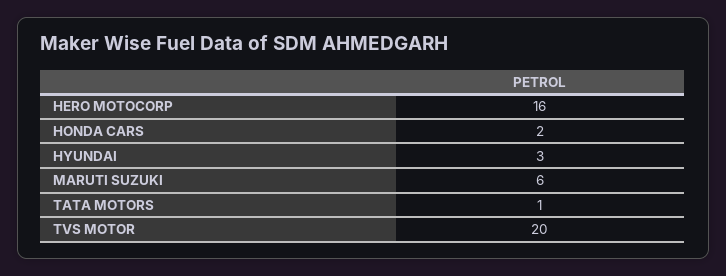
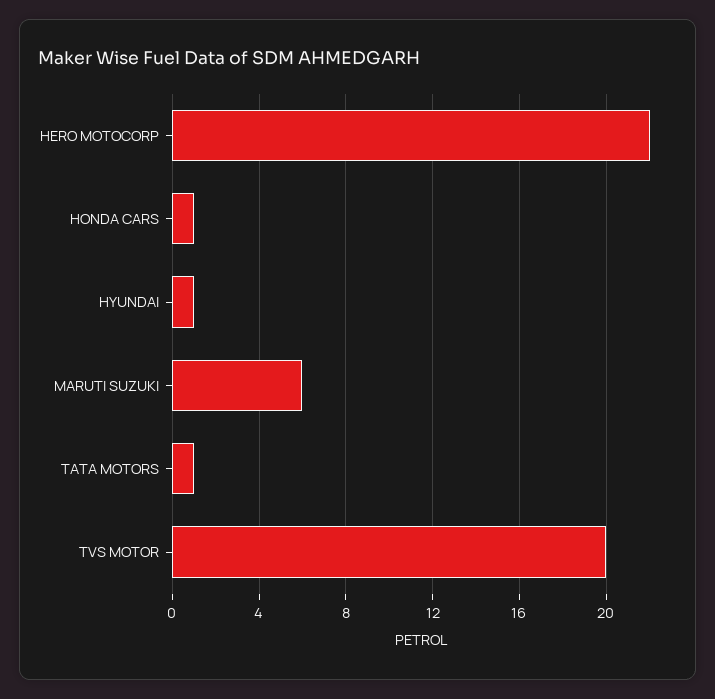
  {
-   "HERO MOTOCORP": 16,
+   "HERO MOTOCORP": 22,
-   "HONDA CARS": 2,
+   "HONDA CARS": 1,
-   "HYUNDAI": 3,
+   "HYUNDAI": 1,
    "MARUTI SUZUKI": 6,
    "TATA MOTORS": 1,
    "TVS MOTOR": 20
  }

